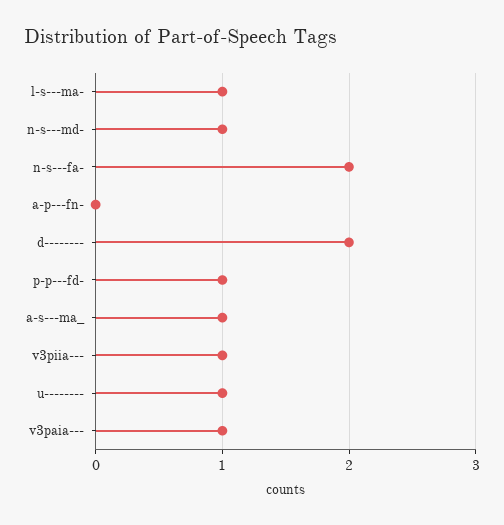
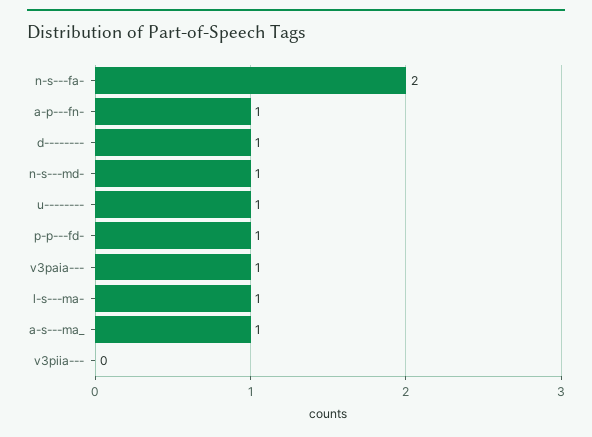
  {
    "l-s---ma-": 1,
    "n-s---md-": 1,
    "n-s---fa-": 2,
-   "a-p---fn-": 0,
+   "a-p---fn-": 1,
-   "d--------": 2,
+   "d--------": 1,
    "p-p---fd-": 1,
    "a-s---ma_": 1,
-   "v3piia---": 1,
+   "v3piia---": 0,
    "u--------": 1,
    "v3paia---": 1
  }

